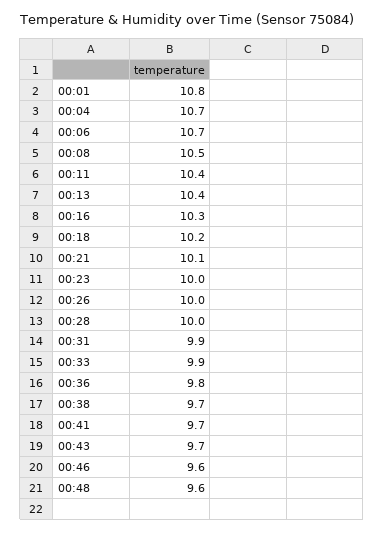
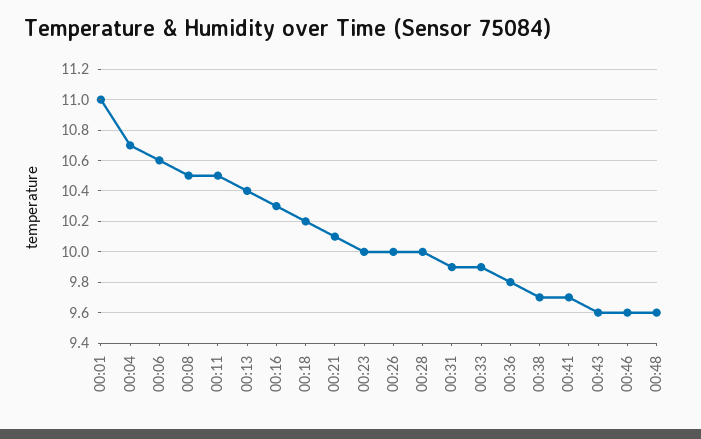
  {
-   "00:01": 10.8,
+   "00:01": 11,
    "00:04": 10.7,
-   "00:06": 10.7,
+   "00:06": 10.6,
    "00:08": 10.5,
-   "00:11": 10.4,
+   "00:11": 10.5,
    "00:13": 10.4,
    "00:16": 10.3,
    "00:18": 10.2,
    "00:21": 10.1,
    "00:23": 10,
    "00:26": 10,
    "00:28": 10,
    "00:31": 9.9,
    "00:33": 9.9,
    "00:36": 9.8,
    "00:38": 9.7,
    "00:41": 9.7,
-   "00:43": 9.7,
+   "00:43": 9.6,
    "00:46": 9.6,
    "00:48": 9.6
  }

